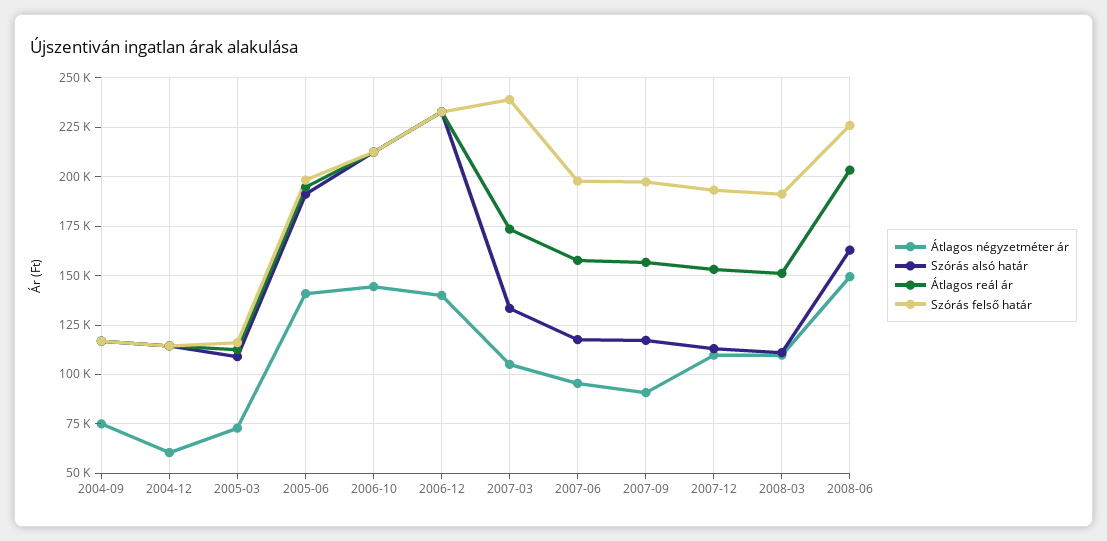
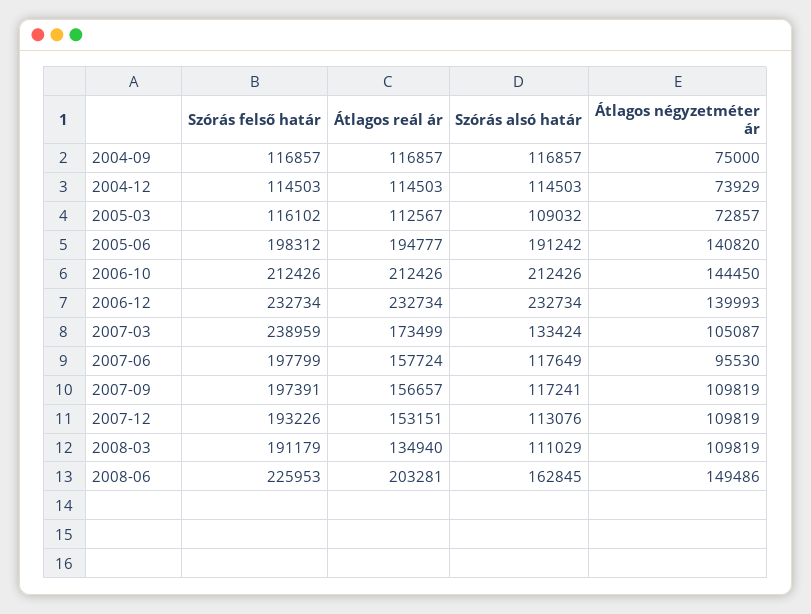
  {
    "Átlagos négyzetméter ár": {
      "2004-09": 75000,
-     "2004-12": 60000,
+     "2004-12": 73929,
      "2005-03": 72857,
      "2005-06": 140820,
      "2006-10": 144450,
      "2006-12": 139993,
      "2007-03": 105087,
      "2007-06": 95530,
-     "2007-09": 90000,
+     "2007-09": 109819,
      "2007-12": 109819,
      "2008-03": 109819,
      "2008-06": 149486
    },
    "Szórás alsó határ": {
      "2004-09": 116857,
      "2004-12": 114503,
      "2005-03": 109032,
      "2005-06": 191242,
      "2006-10": 212426,
      "2006-12": 232734,
      "2007-03": 133424,
      "2007-06": 117649,
      "2007-09": 117241,
      "2007-12": 113076,
      "2008-03": 111029,
      "2008-06": 162845
    },
    "Átlagos reál ár": {
      "2004-09": 116857,
      "2004-12": 114503,
      "2005-03": 112567,
      "2005-06": 194777,
      "2006-10": 212426,
      "2006-12": 232734,
      "2007-03": 173499,
      "2007-06": 157724,
      "2007-09": 156657,
      "2007-12": 153151,
-     "2008-03": 150000,
+     "2008-03": 134940,
      "2008-06": 203281
    },
    "Szórás felső határ": {
      "2004-09": 116857,
      "2004-12": 114503,
      "2005-03": 116102,
      "2005-06": 198312,
      "2006-10": 212426,
      "2006-12": 232734,
      "2007-03": 238959,
      "2007-06": 197799,
      "2007-09": 197391,
      "2007-12": 193226,
      "2008-03": 191179,
      "2008-06": 225953
    }
  }

